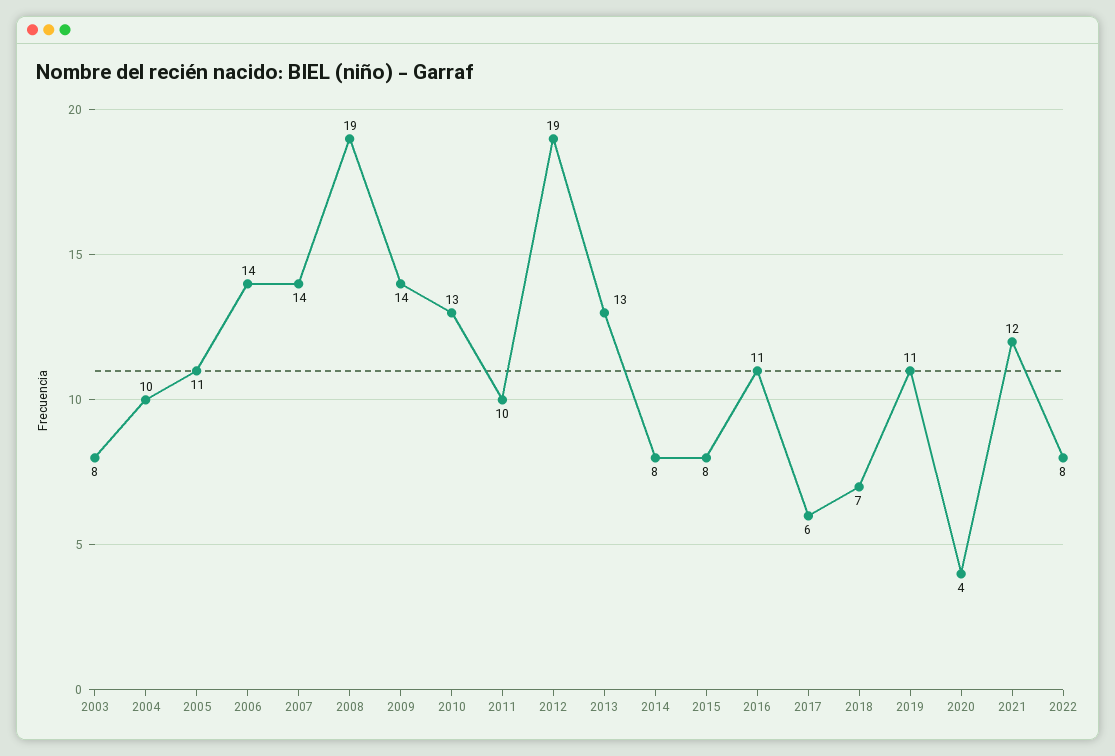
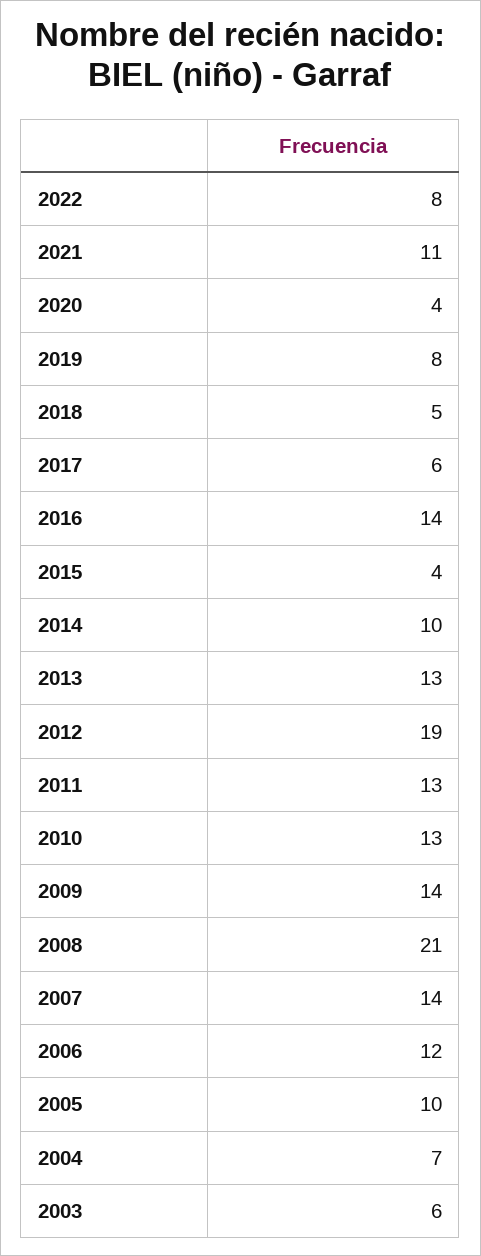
  {
-   "2003": 8,
+   "2003": 6,
-   "2004": 10,
+   "2004": 7,
-   "2005": 11,
+   "2005": 10,
-   "2006": 14,
+   "2006": 12,
    "2007": 14,
-   "2008": 19,
+   "2008": 21,
    "2009": 14,
    "2010": 13,
-   "2011": 10,
+   "2011": 13,
    "2012": 19,
    "2013": 13,
-   "2014": 8,
+   "2014": 10,
-   "2015": 8,
+   "2015": 4,
-   "2016": 11,
+   "2016": 14,
    "2017": 6,
-   "2018": 7,
+   "2018": 5,
-   "2019": 11,
+   "2019": 8,
    "2020": 4,
-   "2021": 12,
+   "2021": 11,
    "2022": 8
  }

